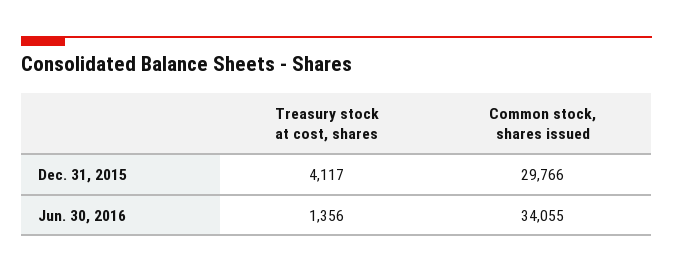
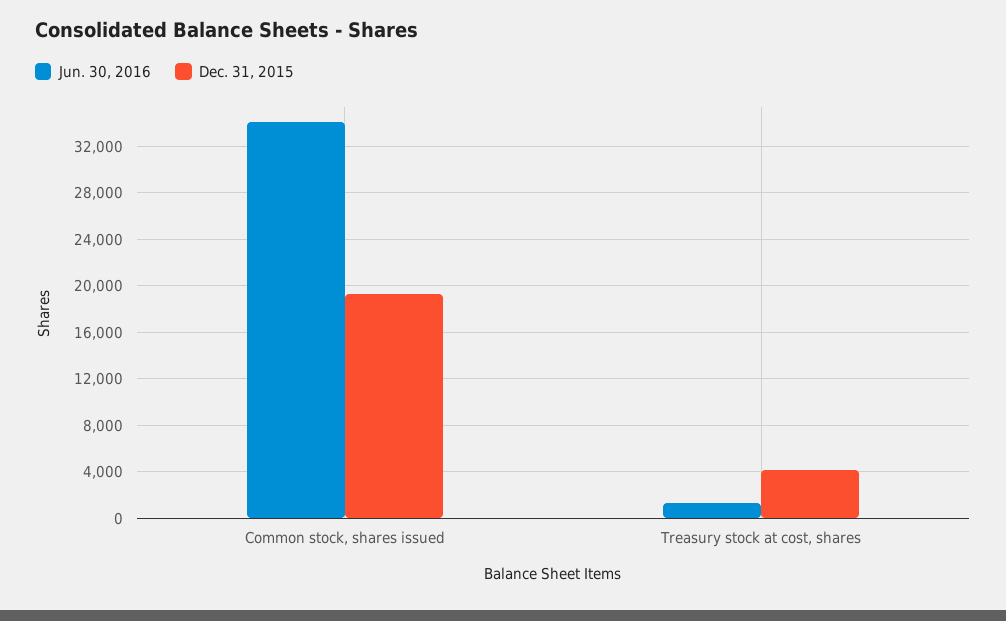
  {
    "Dec. 31, 2015": {
      "Treasury stock at cost, shares": 4117,
-     "Common stock, shares issued": 29766
+     "Common stock, shares issued": 19000
    },
    "Jun. 30, 2016": {
      "Treasury stock at cost, shares": 1356,
      "Common stock, shares issued": 34055
    }
  }

